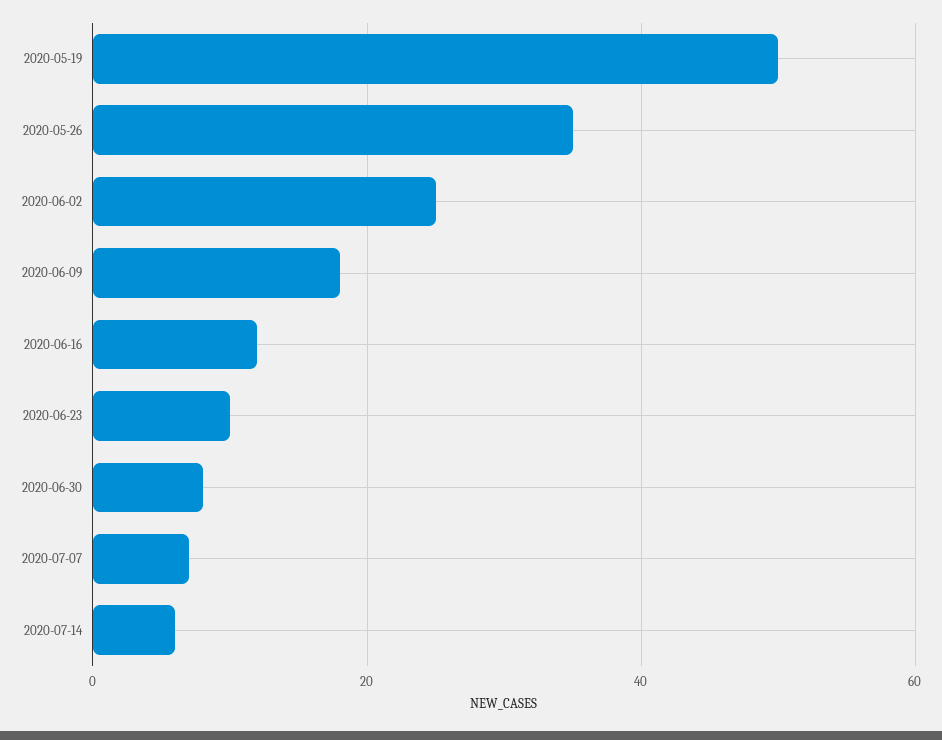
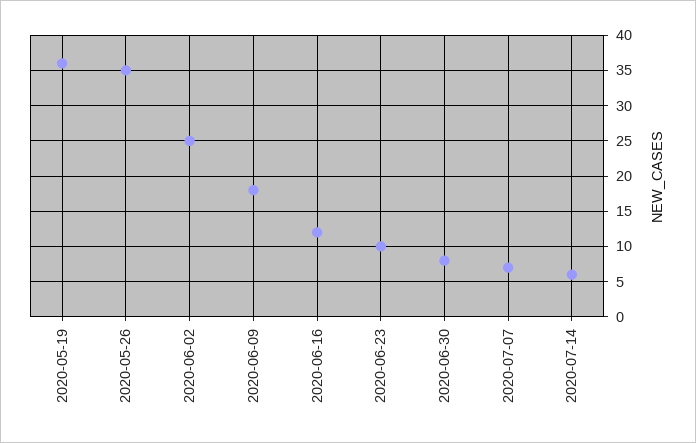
  {
-   "2020-05-19": 50,
+   "2020-05-19": 36,
    "2020-05-26": 35,
    "2020-06-02": 25,
    "2020-06-09": 18,
    "2020-06-16": 12,
    "2020-06-23": 10,
    "2020-06-30": 8,
    "2020-07-07": 7,
    "2020-07-14": 6
  }

